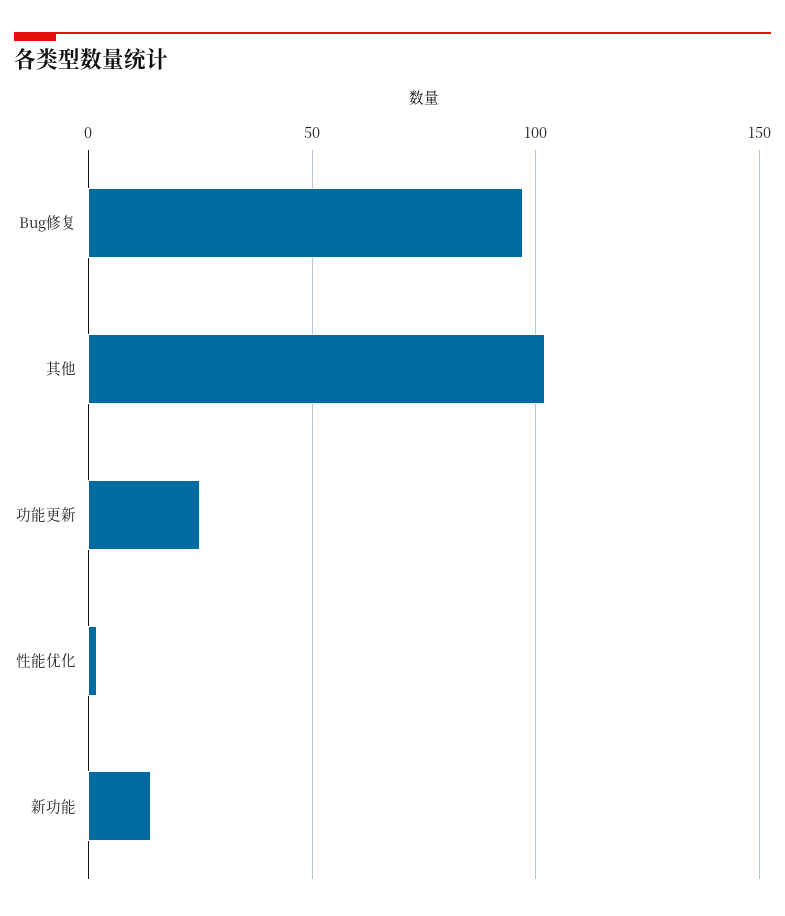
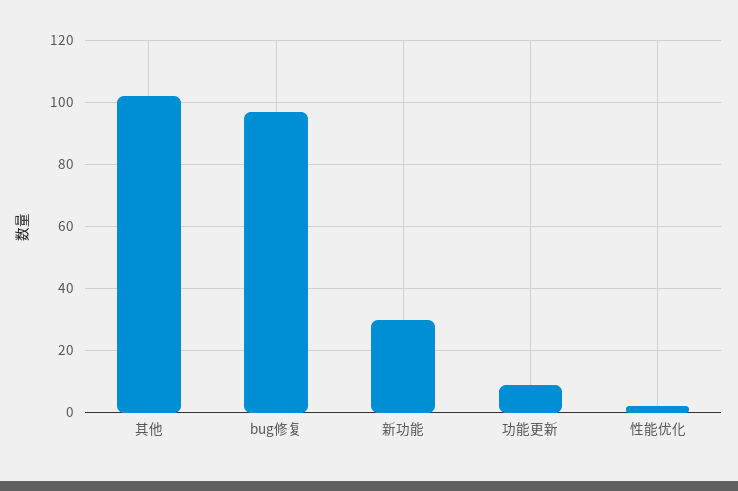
  {
    "Bug修复": 95,
    "其他": 100,
-   "功能更新": 25,
+   "功能更新": 10,
    "性能优化": 0,
-   "新功能": 15
+   "新功能": 30
  }

